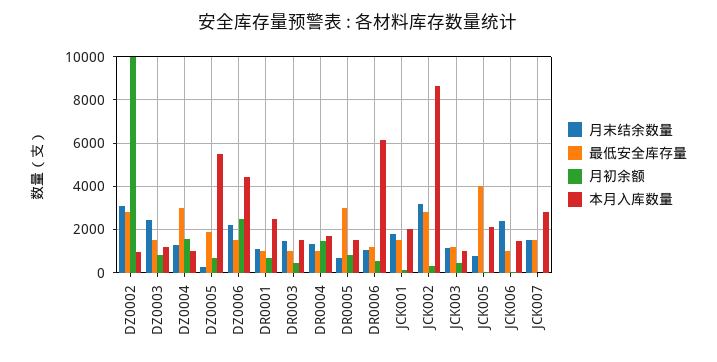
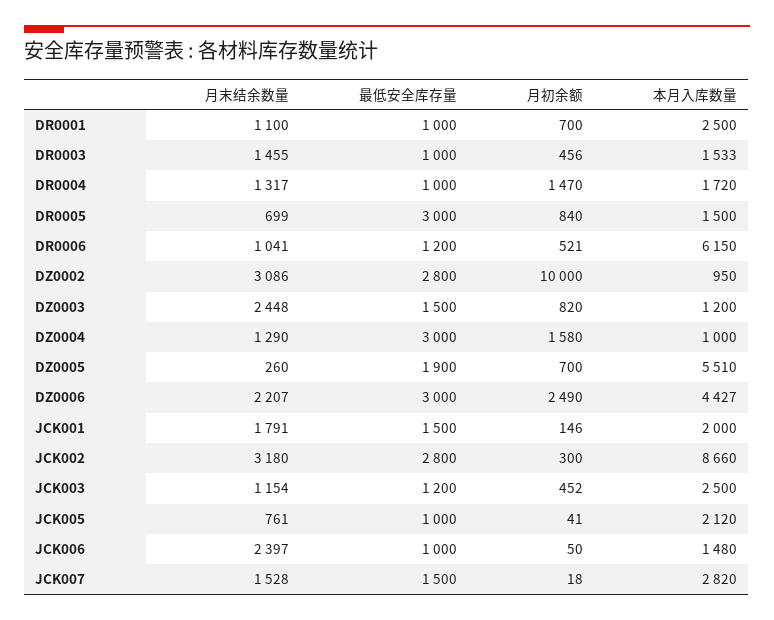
  {
    "月末结余数量": {
      "DZ0002": 3086,
      "DZ0003": 2448,
      "DZ0004": 1290,
      "DZ0005": 260,
      "DZ0006": 2207,
      "DR0001": 1100,
      "DR0003": 1455,
      "DR0004": 1317,
      "DR0005": 699,
      "DR0006": 1041,
      "JCK001": 1791,
      "JCK002": 3180,
      "JCK003": 1154,
      "JCK005": 761,
      "JCK006": 2397,
      "JCK007": 1528
    },
    "最低安全库存量": {
      "DZ0002": 2800,
      "DZ0003": 1500,
      "DZ0004": 3000,
      "DZ0005": 1900,
-     "DZ0006": 1500,
+     "DZ0006": 3000,
      "DR0001": 1000,
      "DR0003": 1000,
      "DR0004": 1000,
      "DR0005": 3000,
      "DR0006": 1200,
      "JCK001": 1500,
      "JCK002": 2800,
      "JCK003": 1200,
-     "JCK005": 4000,
+     "JCK005": 1000,
      "JCK006": 1000,
      "JCK007": 1500
    },
    "月初余额": {
      "DZ0002": 10000,
      "DZ0003": 820,
      "DZ0004": 1580,
      "DZ0005": 700,
      "DZ0006": 2490,
      "DR0001": 700,
      "DR0003": 456,
      "DR0004": 1470,
      "DR0005": 840,
      "DR0006": 521,
      "JCK001": 146,
      "JCK002": 300,
      "JCK003": 452,
      "JCK005": 41,
      "JCK006": 50,
      "JCK007": 18
    },
    "本月入库数量": {
      "DZ0002": 950,
      "DZ0003": 1200,
      "DZ0004": 1000,
      "DZ0005": 5510,
      "DZ0006": 4427,
      "DR0001": 2500,
      "DR0003": 1533,
      "DR0004": 1720,
      "DR0005": 1500,
      "DR0006": 6150,
      "JCK001": 2000,
      "JCK002": 8660,
-     "JCK003": 1000,
+     "JCK003": 2500,
      "JCK005": 2120,
      "JCK006": 1480,
      "JCK007": 2820
    }
  }

